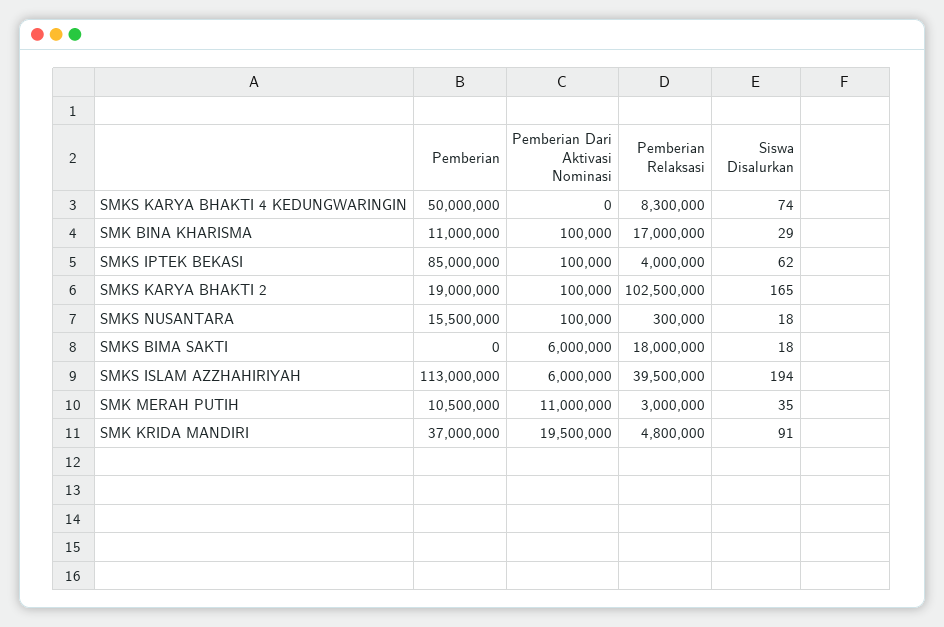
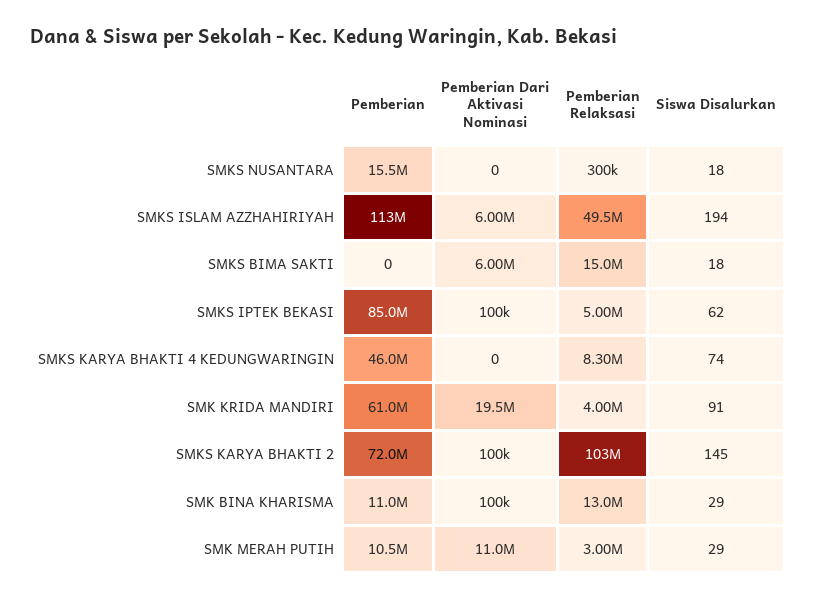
  {
    "Pemberian": {
-     "SMKS KARYA BHAKTI 4 KEDUNGWARINGIN": 50000000,
+     "SMKS KARYA BHAKTI 4 KEDUNGWARINGIN": 46000000,
      "SMK BINA KHARISMA": 11000000,
      "SMKS IPTEK BEKASI": 85000000,
-     "SMKS KARYA BHAKTI 2": 19000000,
+     "SMKS KARYA BHAKTI 2": 72000000,
      "SMKS NUSANTARA": 15500000,
      "SMKS BIMA SAKTI": 0,
      "SMKS ISLAM AZZHAHIRIYAH": 113000000,
      "SMK MERAH PUTIH": 10500000,
-     "SMK KRIDA MANDIRI": 37000000
+     "SMK KRIDA MANDIRI": 61000000
    },
    "Pemberian Dari Aktivasi Nominasi": {
      "SMKS KARYA BHAKTI 4 KEDUNGWARINGIN": 0,
      "SMK BINA KHARISMA": 100000,
      "SMKS IPTEK BEKASI": 100000,
      "SMKS KARYA BHAKTI 2": 100000,
-     "SMKS NUSANTARA": 100000,
+     "SMKS NUSANTARA": 0,
      "SMKS BIMA SAKTI": 6000000,
      "SMKS ISLAM AZZHAHIRIYAH": 6000000,
      "SMK MERAH PUTIH": 11000000,
      "SMK KRIDA MANDIRI": 19500000
    },
    "Pemberian Relaksasi": {
      "SMKS KARYA BHAKTI 4 KEDUNGWARINGIN": 8300000,
-     "SMK BINA KHARISMA": 17000000,
+     "SMK BINA KHARISMA": 13000000,
-     "SMKS IPTEK BEKASI": 4000000,
+     "SMKS IPTEK BEKASI": 5000000,
      "SMKS KARYA BHAKTI 2": 102500000,
      "SMKS NUSANTARA": 300000,
-     "SMKS BIMA SAKTI": 18000000,
+     "SMKS BIMA SAKTI": 15000000,
-     "SMKS ISLAM AZZHAHIRIYAH": 39500000,
+     "SMKS ISLAM AZZHAHIRIYAH": 49500000,
      "SMK MERAH PUTIH": 3000000,
-     "SMK KRIDA MANDIRI": 4800000
+     "SMK KRIDA MANDIRI": 4000000
    },
    "Siswa Disalurkan": {
      "SMKS KARYA BHAKTI 4 KEDUNGWARINGIN": 74,
      "SMK BINA KHARISMA": 29,
      "SMKS IPTEK BEKASI": 62,
-     "SMKS KARYA BHAKTI 2": 165,
+     "SMKS KARYA BHAKTI 2": 145,
      "SMKS NUSANTARA": 18,
      "SMKS BIMA SAKTI": 18,
      "SMKS ISLAM AZZHAHIRIYAH": 194,
-     "SMK MERAH PUTIH": 35,
+     "SMK MERAH PUTIH": 29,
      "SMK KRIDA MANDIRI": 91
    }
  }

